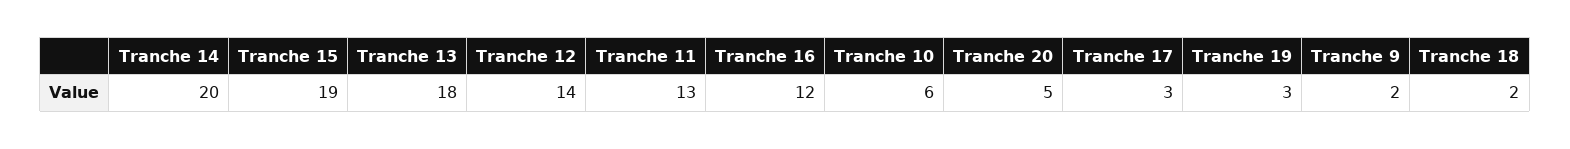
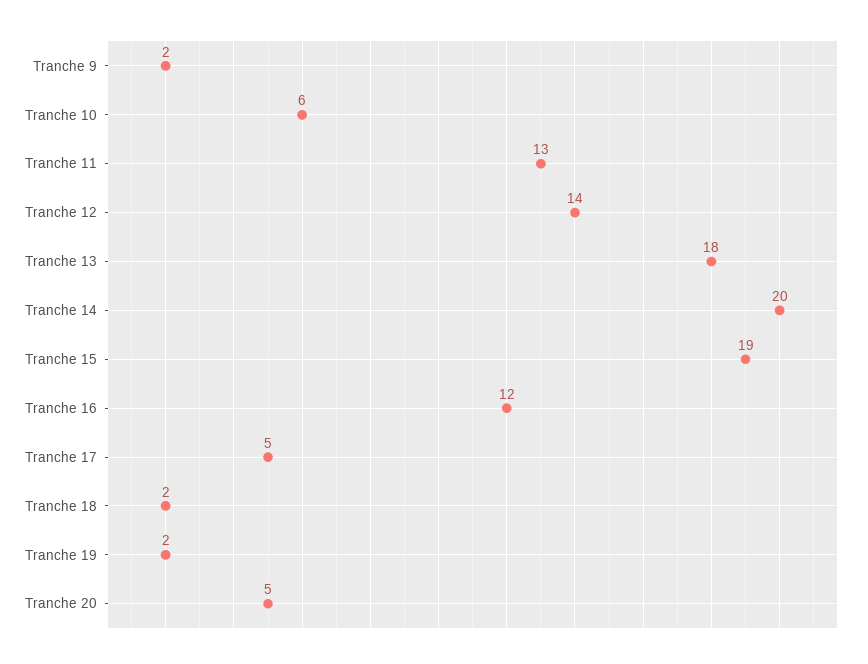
  {
    "Tranche 14": 20,
    "Tranche 15": 19,
    "Tranche 13": 18,
    "Tranche 12": 14,
    "Tranche 11": 13,
    "Tranche 16": 12,
    "Tranche 10": 6,
    "Tranche 20": 5,
-   "Tranche 17": 3,
+   "Tranche 17": 5,
-   "Tranche 19": 3,
+   "Tranche 19": 2,
    "Tranche 9": 2,
    "Tranche 18": 2
  }

